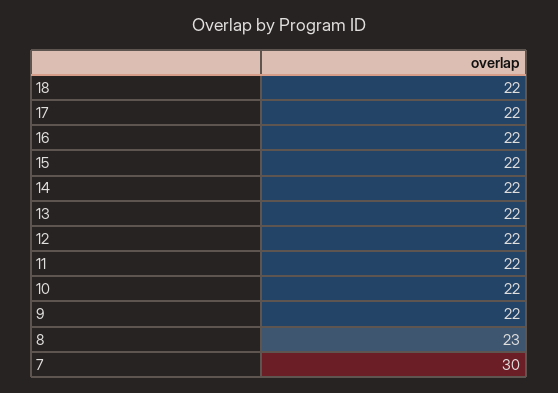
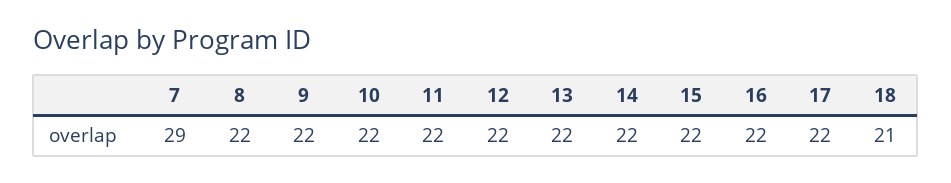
  {
-   "18": 22,
+   "18": 21,
    "17": 22,
    "16": 22,
    "15": 22,
    "14": 22,
    "13": 22,
    "12": 22,
    "11": 22,
    "10": 22,
    "9": 22,
-   "8": 23,
+   "8": 22,
-   "7": 30
+   "7": 29
  }

